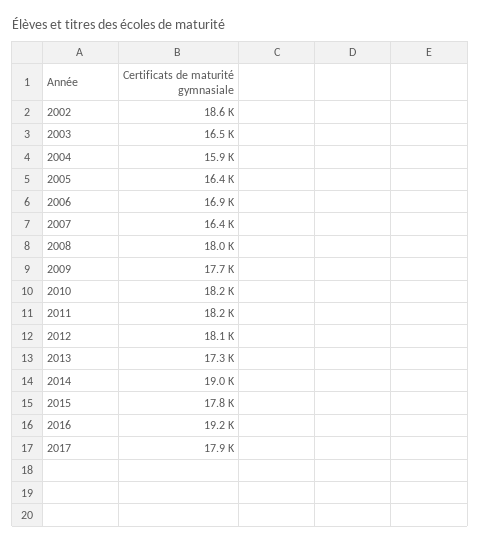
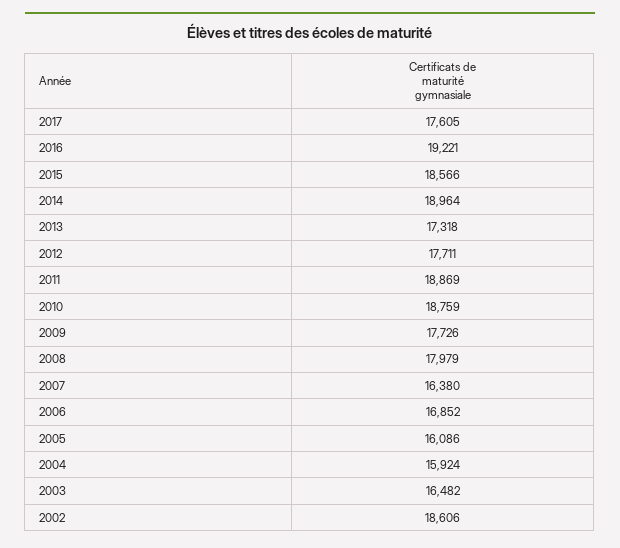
  {
    "2002": 18606,
    "2003": 16482,
    "2004": 15924,
-   "2005": 16400,
+   "2005": 16086,
    "2006": 16852,
    "2007": 16380,
    "2008": 17979,
    "2009": 17726,
-   "2010": 18200,
+   "2010": 18759,
-   "2011": 18200,
+   "2011": 18869,
-   "2012": 18100,
+   "2012": 17711,
    "2013": 17318,
    "2014": 18964,
-   "2015": 17800,
+   "2015": 18566,
    "2016": 19221,
-   "2017": 17900
+   "2017": 17605
  }

